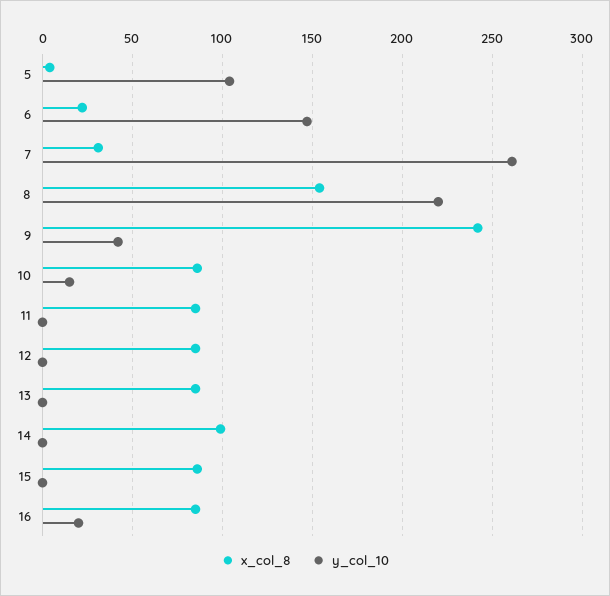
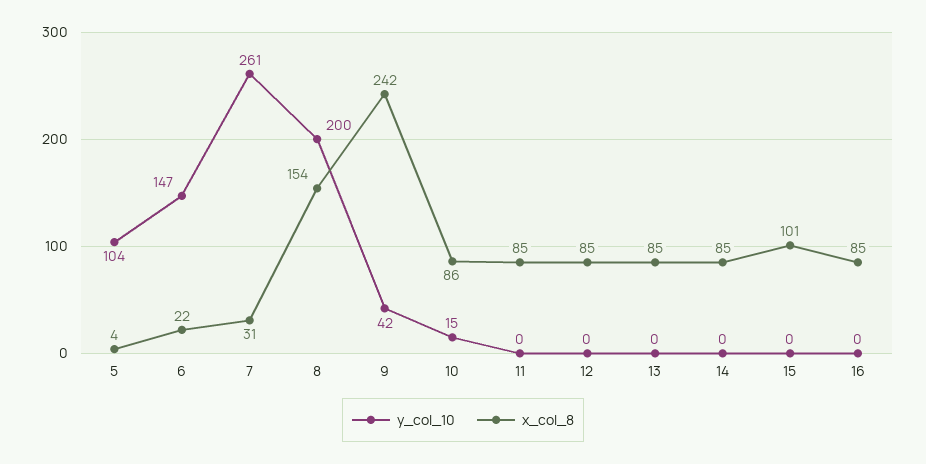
  {
    "x_col_8": {
      "5": 4,
      "6": 22,
      "7": 31,
      "8": 154,
      "9": 242,
      "10": 86,
      "11": 85,
      "12": 85,
      "13": 85,
-     "14": 100,
+     "14": 85,
-     "15": 85,
+     "15": 101,
      "16": 85
    },
    "y_col_10": {
      "5": 104,
      "6": 147,
      "7": 261,
-     "8": 220,
+     "8": 200,
      "9": 42,
      "10": 15,
      "11": 0,
      "12": 0,
      "13": 0,
      "14": 0,
      "15": 0,
-     "16": 20
+     "16": 0
    }
  }

